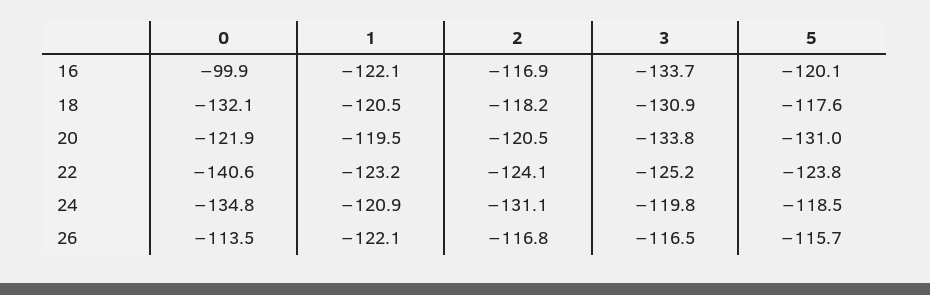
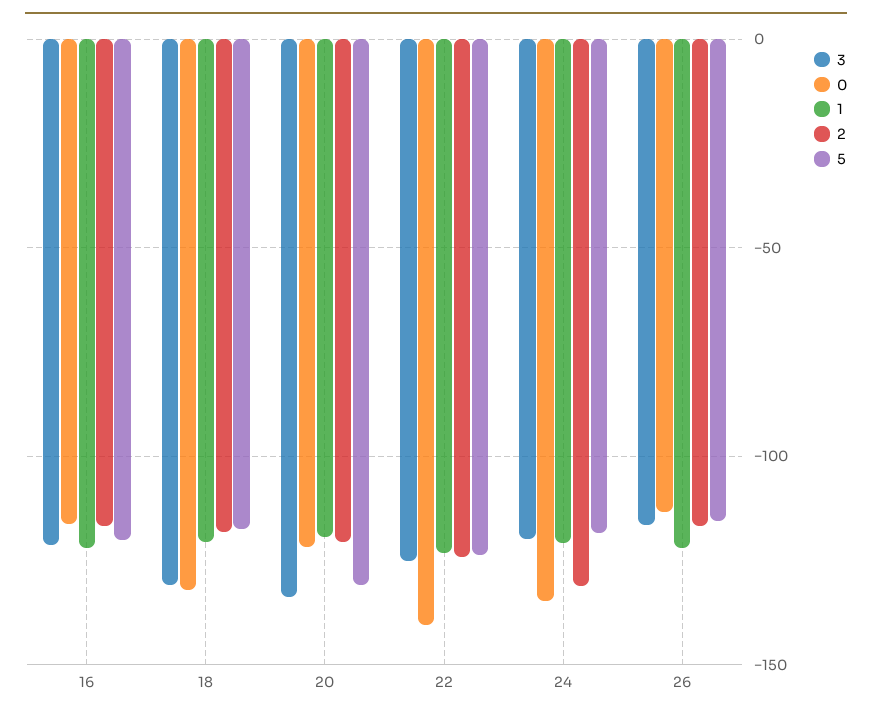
  {
    "0": {
-     "16": -99.9,
+     "16": -115,
      "18": -132.1,
      "20": -121.9,
      "22": -140.6,
      "24": -134.8,
      "26": -113.5
    },
    "1": {
      "16": -122.1,
      "18": -120.5,
      "20": -119.5,
      "22": -123.2,
      "24": -120.9,
      "26": -122.1
    },
    "2": {
      "16": -116.9,
      "18": -118.2,
      "20": -120.5,
      "22": -124.1,
      "24": -131.1,
      "26": -116.8
    },
    "3": {
-     "16": -133.7,
+     "16": -120,
      "18": -130.9,
      "20": -133.8,
      "22": -125.2,
      "24": -119.8,
      "26": -116.5
    },
    "5": {
      "16": -120.1,
      "18": -117.6,
      "20": -131,
      "22": -123.8,
      "24": -118.5,
      "26": -115.7
    }
  }

